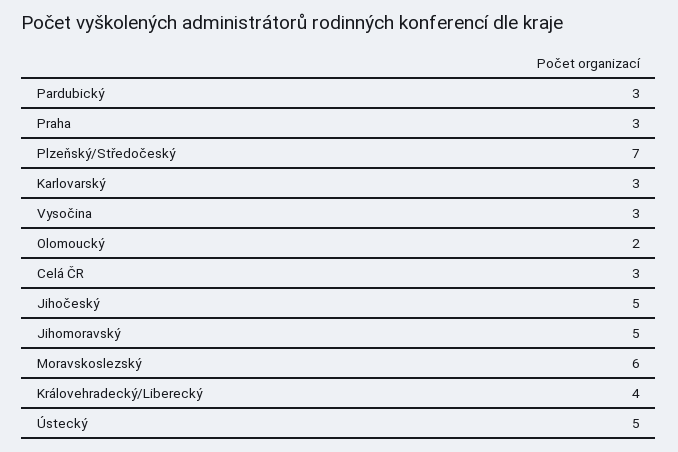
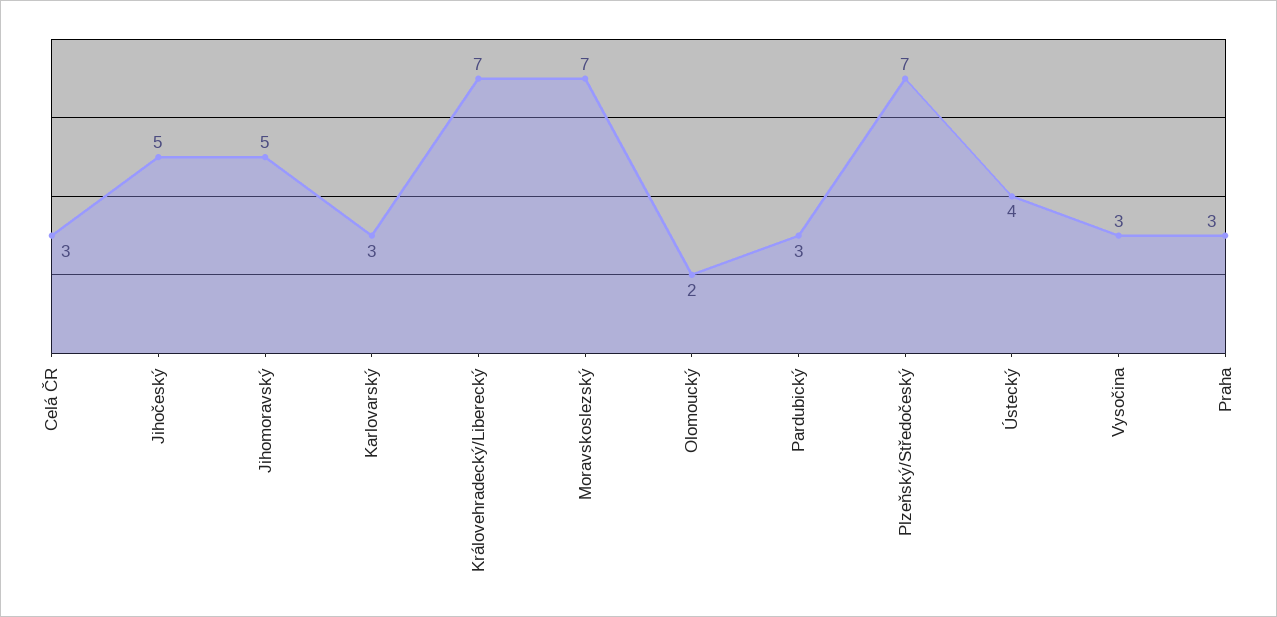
  {
    "Pardubický": 3,
    "Praha": 3,
    "Plzeňský/Středočeský": 7,
    "Karlovarský": 3,
    "Vysočina": 3,
    "Olomoucký": 2,
    "Celá ČR": 3,
    "Jihočeský": 5,
    "Jihomoravský": 5,
-   "Moravskoslezský": 6,
+   "Moravskoslezský": 7,
-   "Královehradecký/Liberecký": 4,
+   "Královehradecký/Liberecký": 7,
-   "Ústecký": 5
+   "Ústecký": 4
  }

